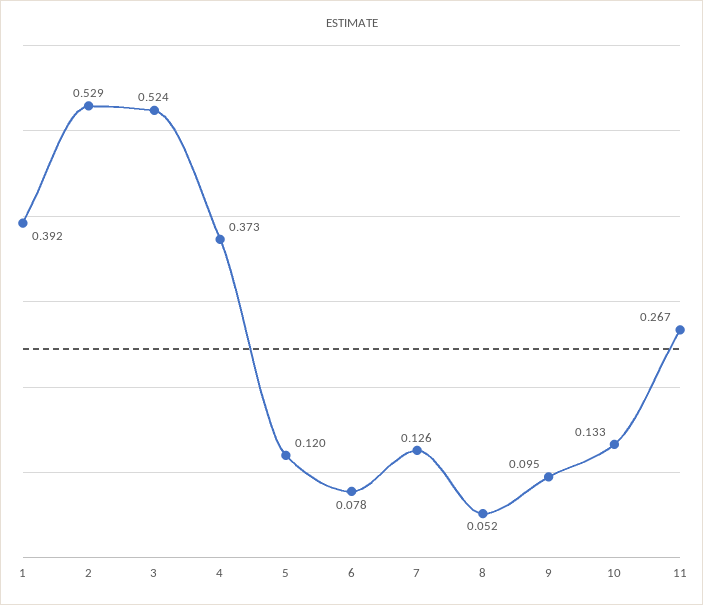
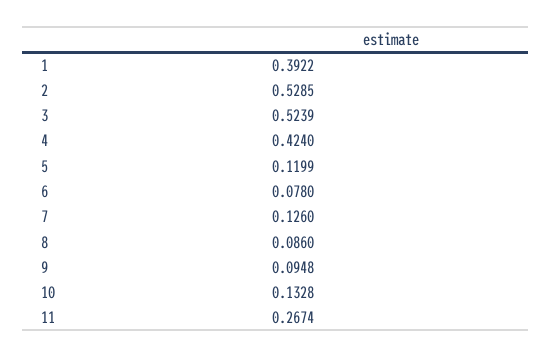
  {
    "1": 0.3922,
    "2": 0.5285,
    "3": 0.5239,
-   "4": 0.373,
+   "4": 0.424,
    "5": 0.1199,
    "6": 0.078,
    "7": 0.126,
-   "8": 0.052,
+   "8": 0.086,
    "9": 0.0948,
    "10": 0.1328,
    "11": 0.2674
  }

